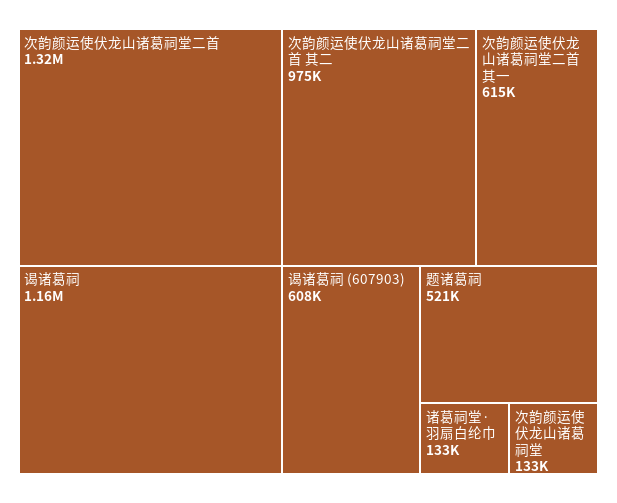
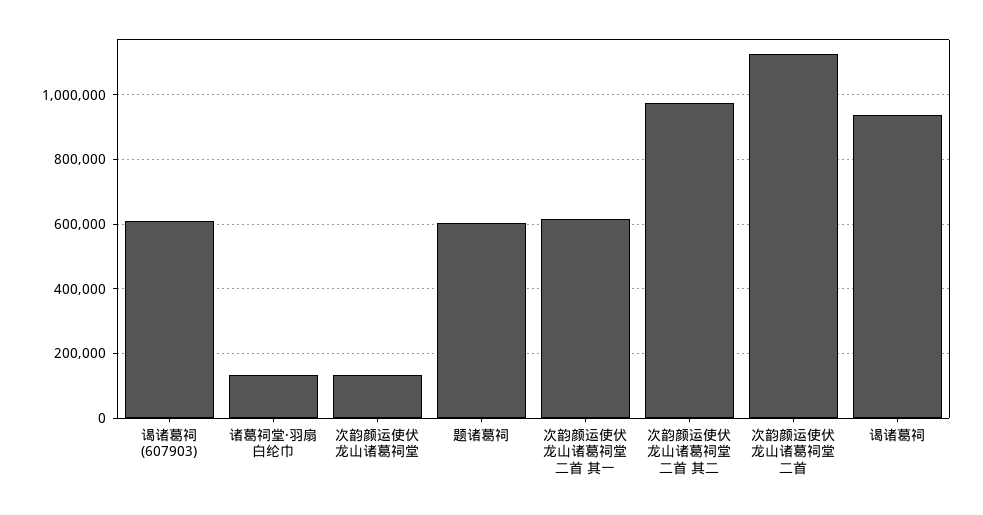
  {
-   "次韵颜运使伏龙山诸葛祠堂二首": 1320000,
+   "次韵颜运使伏龙山诸葛祠堂二首": 1120000,
-   "谒诸葛祠": 1160000,
+   "谒诸葛祠": 940000,
    "次韵颜运使伏龙山诸葛祠堂二首 其二": 975000,
    "次韵颜运使伏龙山诸葛祠堂二首 其一": 615000,
    "谒诸葛祠 (607903)": 608000,
-   "题诸葛祠": 521000,
+   "题诸葛祠": 600000,
    "诸葛祠堂·羽扇白纶巾": 133000,
    "次韵颜运使伏龙山诸葛祠堂": 133000
  }

